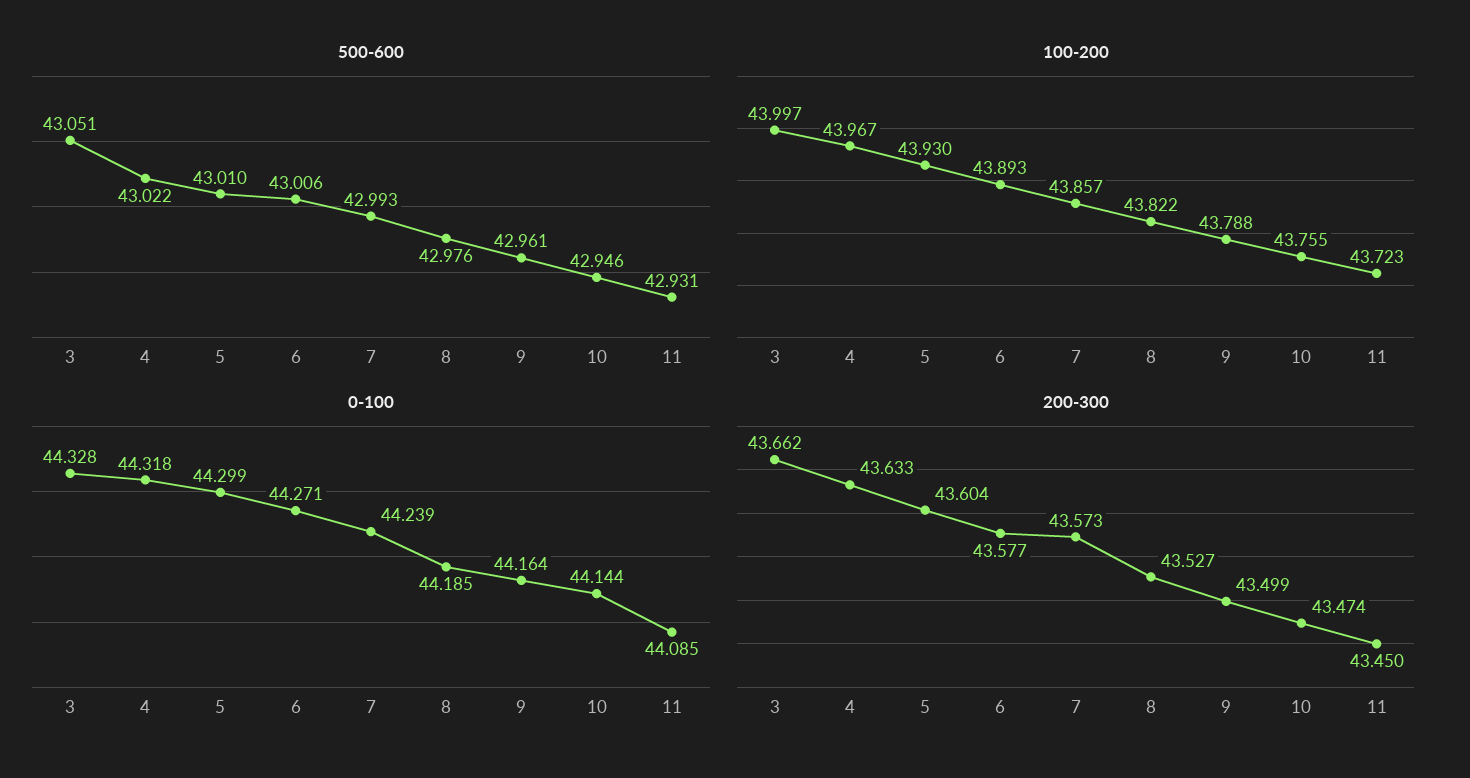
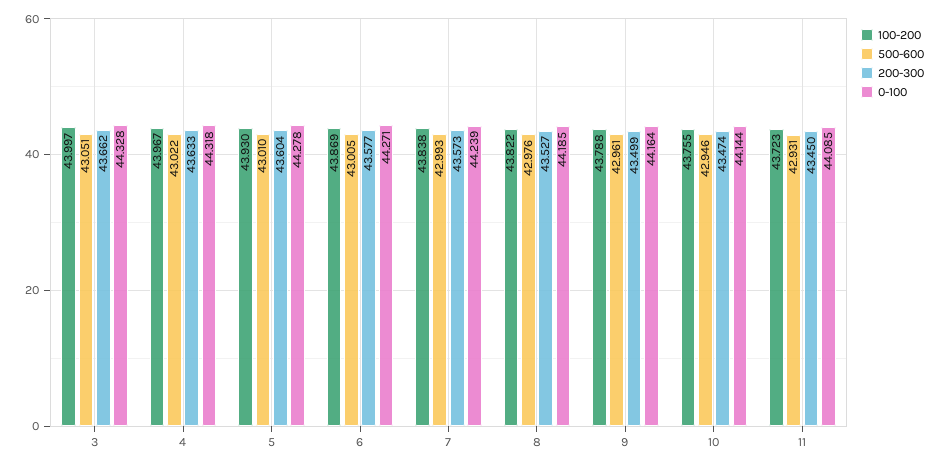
  {
    "500-600": {
      "3": 43.051,
      "4": 43.022,
      "5": 43.01,
-     "6": 43.006,
+     "6": 43.005,
      "7": 42.993,
      "8": 42.976,
      "9": 42.961,
      "10": 42.946,
      "11": 42.931
    },
    "100-200": {
      "3": 43.997,
      "4": 43.967,
      "5": 43.93,
-     "6": 43.893,
+     "6": 43.869,
-     "7": 43.857,
+     "7": 43.838,
      "8": 43.822,
      "9": 43.788,
      "10": 43.755,
      "11": 43.723
    },
    "0-100": {
      "3": 44.328,
      "4": 44.318,
-     "5": 44.299,
+     "5": 44.278,
      "6": 44.271,
      "7": 44.239,
      "8": 44.185,
      "9": 44.164,
      "10": 44.144,
      "11": 44.085
    },
    "200-300": {
      "3": 43.662,
      "4": 43.633,
      "5": 43.604,
      "6": 43.577,
      "7": 43.573,
      "8": 43.527,
      "9": 43.499,
      "10": 43.474,
      "11": 43.45
    }
  }

